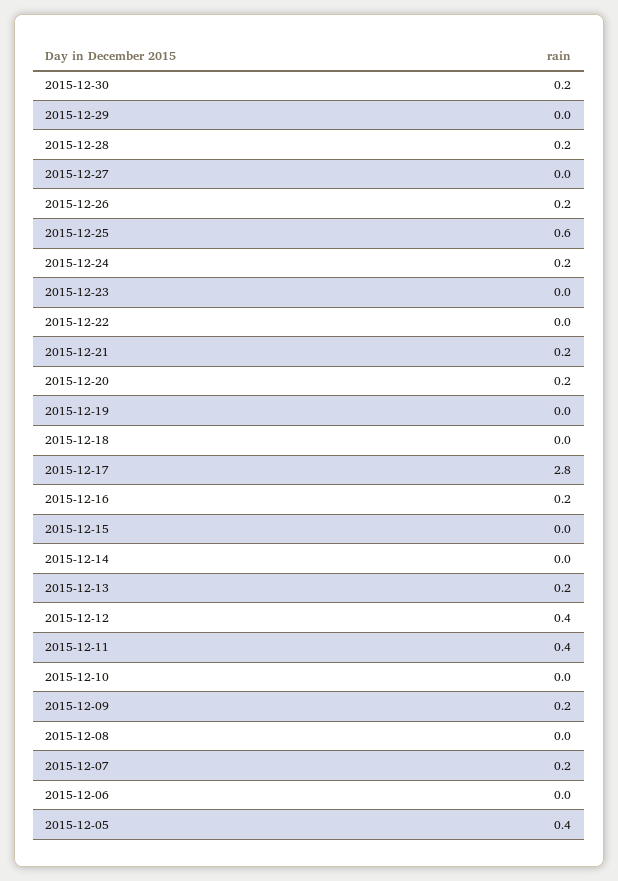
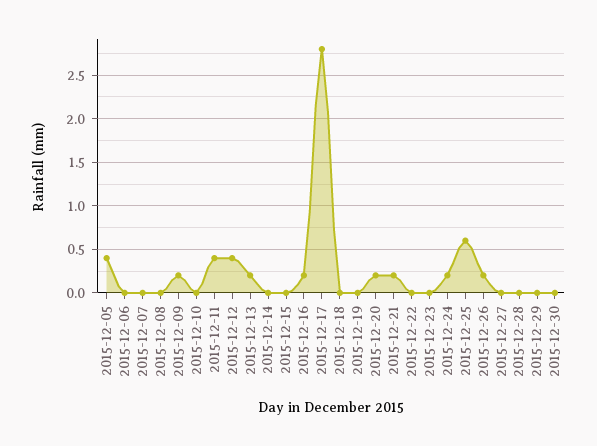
  {
-   "2015-12-30": 0.2,
+   "2015-12-30": 0,
    "2015-12-29": 0,
-   "2015-12-28": 0.2,
+   "2015-12-28": 0,
    "2015-12-27": 0,
    "2015-12-26": 0.2,
    "2015-12-25": 0.6,
    "2015-12-24": 0.2,
    "2015-12-23": 0,
    "2015-12-22": 0,
    "2015-12-21": 0.2,
    "2015-12-20": 0.2,
    "2015-12-19": 0,
    "2015-12-18": 0,
    "2015-12-17": 2.8,
    "2015-12-16": 0.2,
    "2015-12-15": 0,
    "2015-12-14": 0,
    "2015-12-13": 0.2,
    "2015-12-12": 0.4,
    "2015-12-11": 0.4,
    "2015-12-10": 0,
    "2015-12-09": 0.2,
    "2015-12-08": 0,
-   "2015-12-07": 0.2,
+   "2015-12-07": 0,
    "2015-12-06": 0,
    "2015-12-05": 0.4
  }

